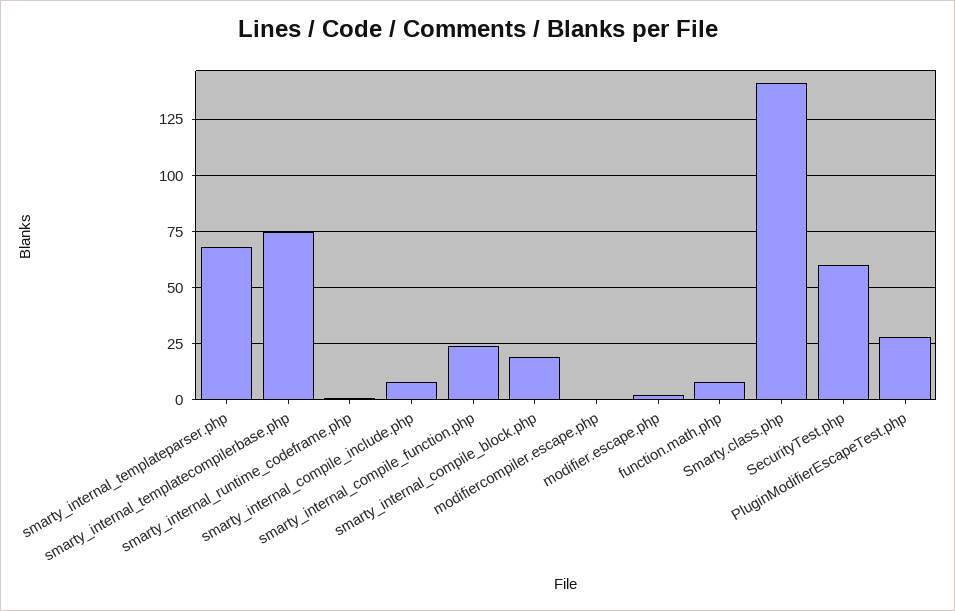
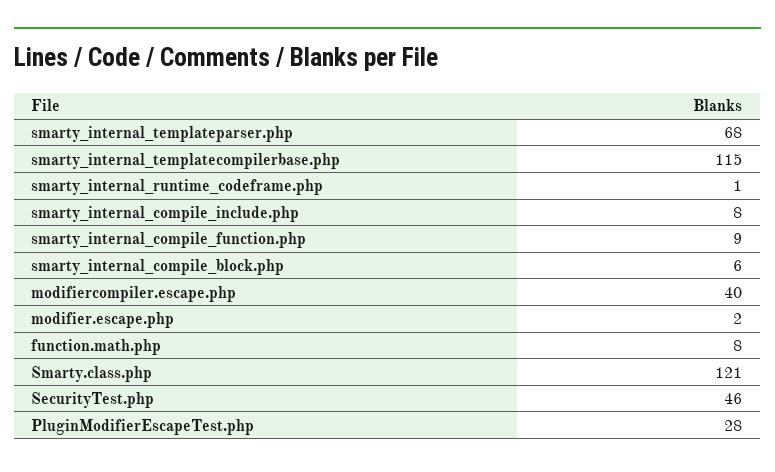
  {
    "smarty_internal_templateparser.php": 68,
-   "smarty_internal_templatecompilerbase.php": 75,
+   "smarty_internal_templatecompilerbase.php": 115,
    "smarty_internal_runtime_codeframe.php": 1,
    "smarty_internal_compile_include.php": 8,
-   "smarty_internal_compile_function.php": 25,
+   "smarty_internal_compile_function.php": 9,
-   "smarty_internal_compile_block.php": 20,
+   "smarty_internal_compile_block.php": 6,
-   "modifiercompiler.escape.php": 0,
+   "modifiercompiler.escape.php": 40,
    "modifier.escape.php": 2,
    "function.math.php": 8,
-   "Smarty.class.php": 140,
+   "Smarty.class.php": 121,
-   "SecurityTest.php": 60,
+   "SecurityTest.php": 46,
    "PluginModifierEscapeTest.php": 28
  }

